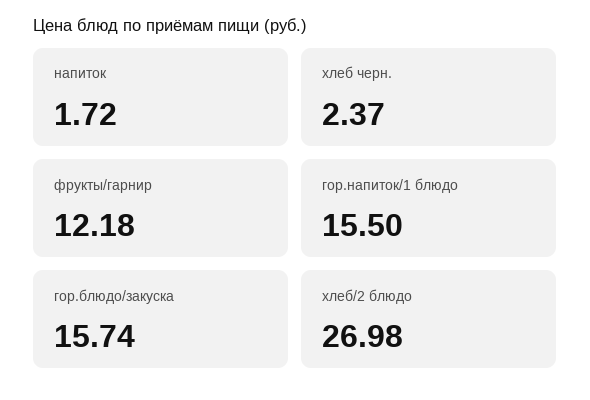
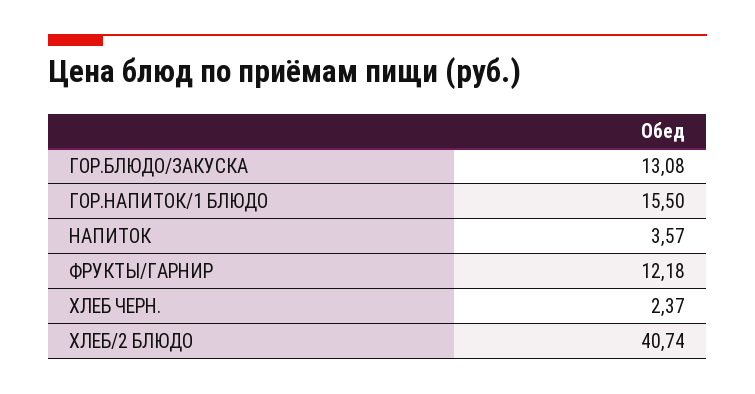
  {
-   "напиток": 1.72,
+   "напиток": 3.57,
    "хлеб черн.": 2.37,
    "фрукты/гарнир": 12.18,
    "гор.напиток/1 блюдо": 15.5,
-   "гор.блюдо/закуска": 15.74,
+   "гор.блюдо/закуска": 13.08,
-   "хлеб/2 блюдо": 26.98
+   "хлеб/2 блюдо": 40.74
  }

